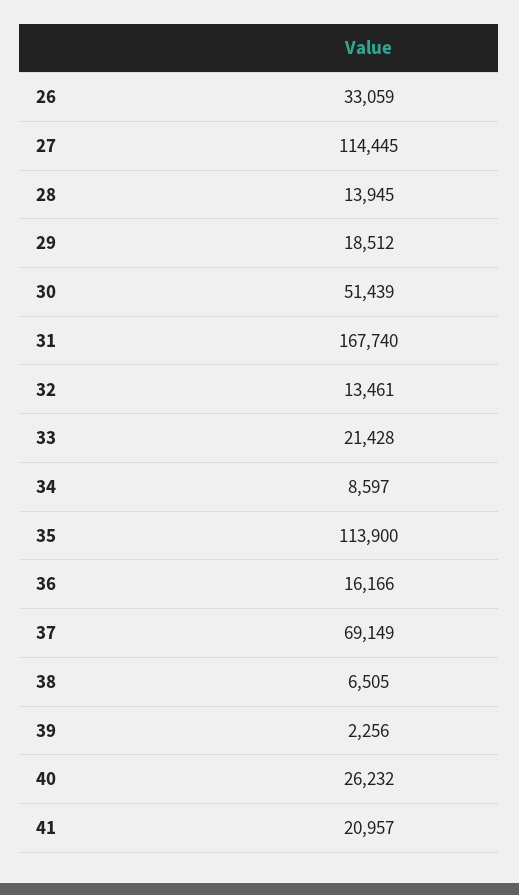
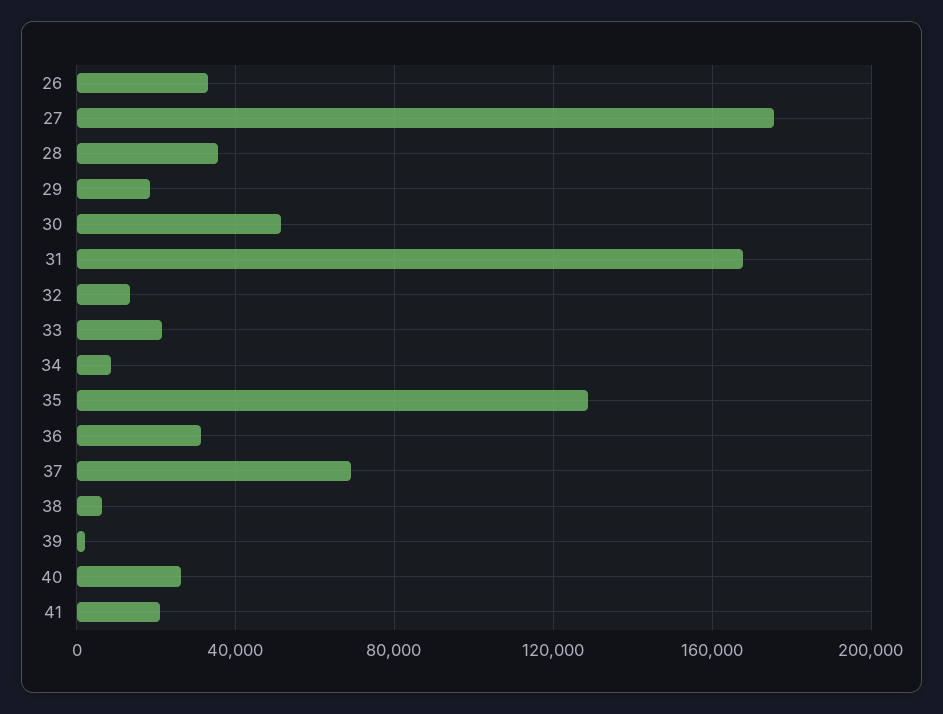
  {
    "26": 33059,
-   "27": 114445,
+   "27": 175000,
-   "28": 13945,
+   "28": 35000,
    "29": 18512,
    "30": 51439,
    "31": 167740,
    "32": 13461,
    "33": 21428,
    "34": 8597,
-   "35": 113900,
+   "35": 130000,
-   "36": 16166,
+   "36": 30000,
    "37": 69149,
    "38": 6505,
    "39": 2256,
    "40": 26232,
    "41": 20957
  }

